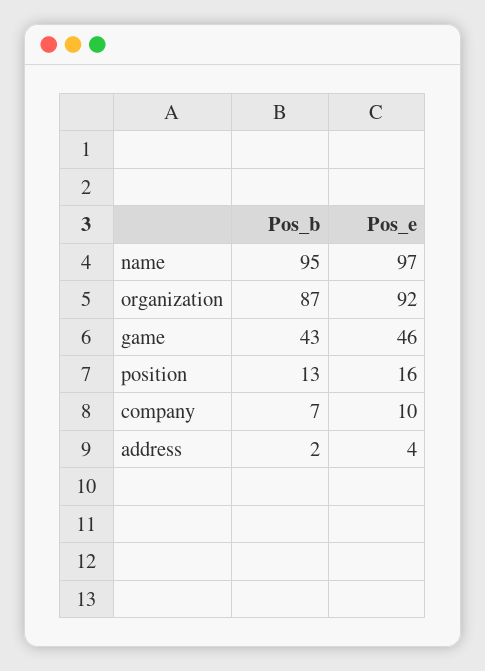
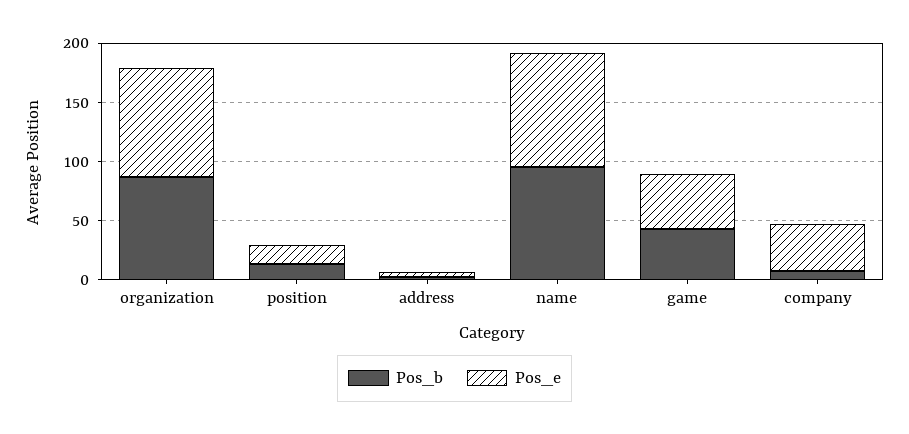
  {
    "Pos_b": {
      "name": 95,
      "organization": 87,
      "game": 43,
      "position": 13,
      "company": 7,
      "address": 2
    },
    "Pos_e": {
      "name": 97,
      "organization": 92,
      "game": 46,
      "position": 16,
-     "company": 10,
+     "company": 40,
      "address": 4
    }
  }

